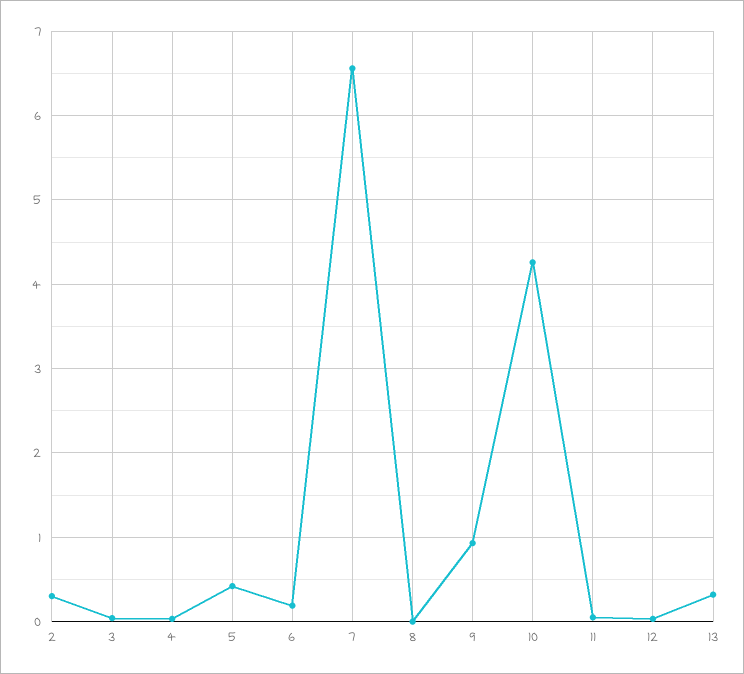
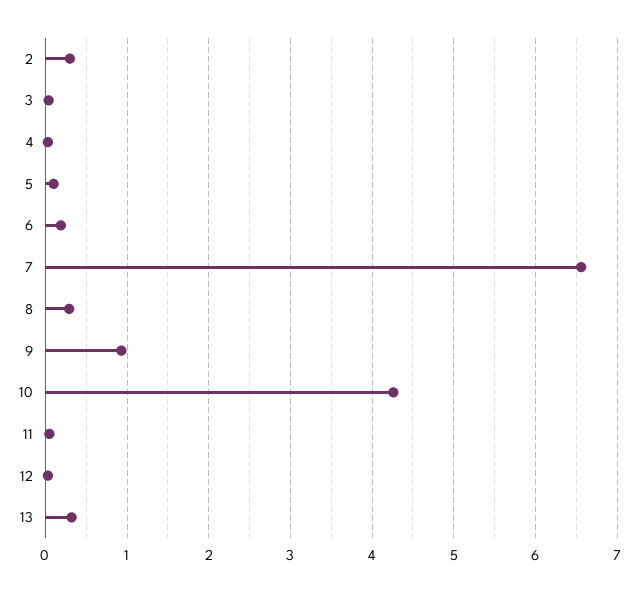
  {
    "2": 0.3,
    "3": 0,
    "4": 0,
-   "5": 0.4,
+   "5": 0.1,
    "6": 0.2,
    "7": 6.6,
-   "8": 0,
+   "8": 0.3,
    "9": 0.9,
    "10": 4.3,
    "11": 0.1,
    "12": 0,
    "13": 0.3
  }

